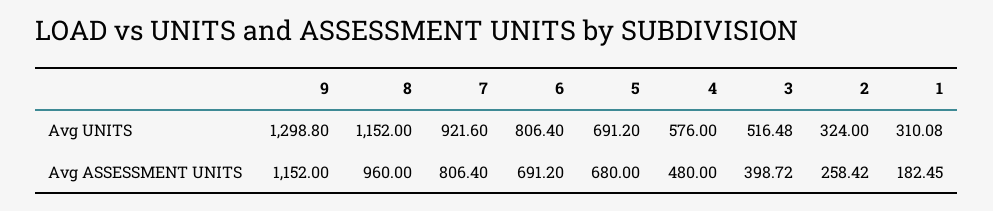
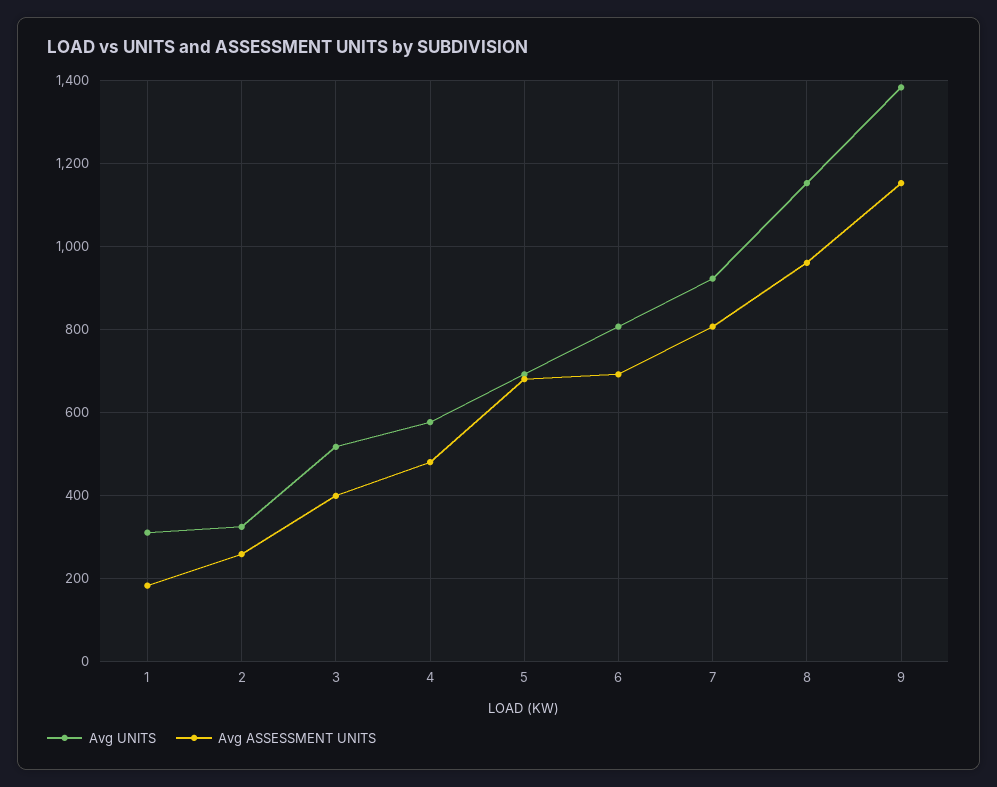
  {
    "Avg UNITS": {
-     "9": 1298.8,
+     "9": 1380,
      "8": 1152,
      "7": 921.6,
      "6": 806.4,
      "5": 691.2,
      "4": 576,
      "3": 516.48,
      "2": 324,
      "1": 310.08
    },
    "Avg ASSESSMENT UNITS": {
      "9": 1152,
      "8": 960,
      "7": 806.4,
      "6": 691.2,
      "5": 680,
      "4": 480,
      "3": 398.72,
      "2": 258.42,
      "1": 182.45
    }
  }

